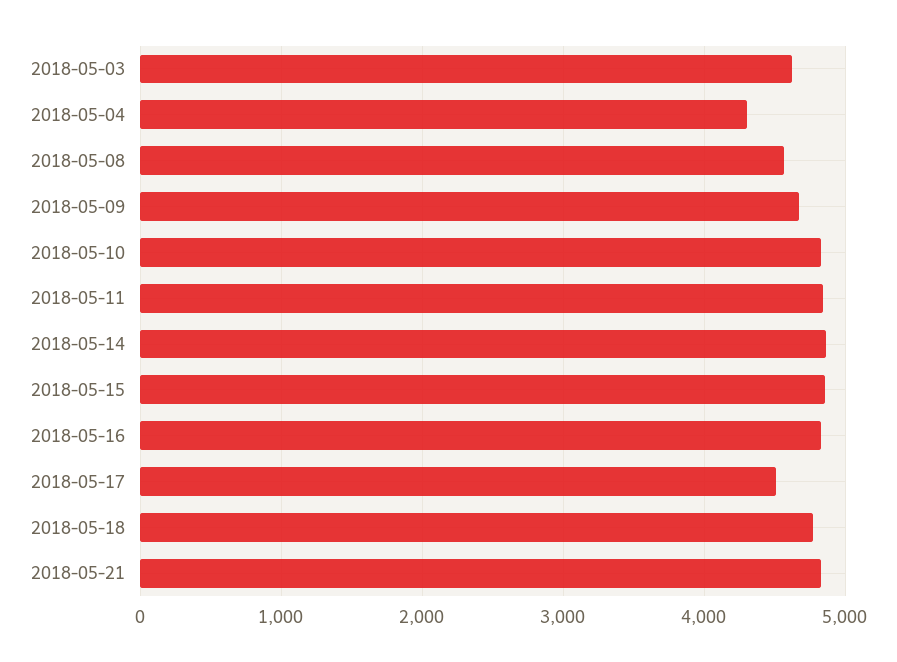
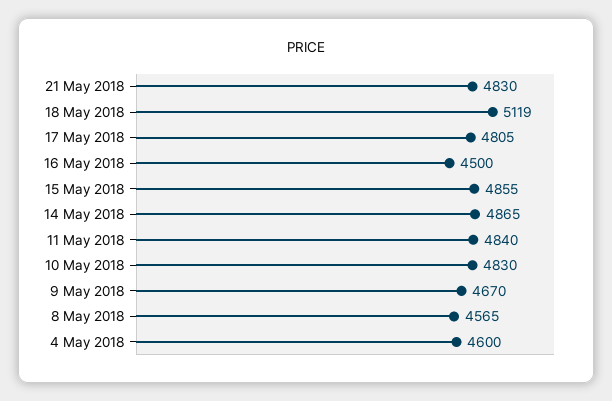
  {
-   "2018-05-03": 4600,
-   "2018-05-04": 4300,
+   "2018-05-04": 4600,
    "2018-05-08": 4565,
    "2018-05-09": 4670,
    "2018-05-10": 4830,
    "2018-05-11": 4840,
    "2018-05-14": 4865,
    "2018-05-15": 4855,
-   "2018-05-16": 4800,
+   "2018-05-16": 4500,
-   "2018-05-17": 4500,
+   "2018-05-17": 4805,
-   "2018-05-18": 4800,
+   "2018-05-18": 5119,
    "2018-05-21": 4830
  }

